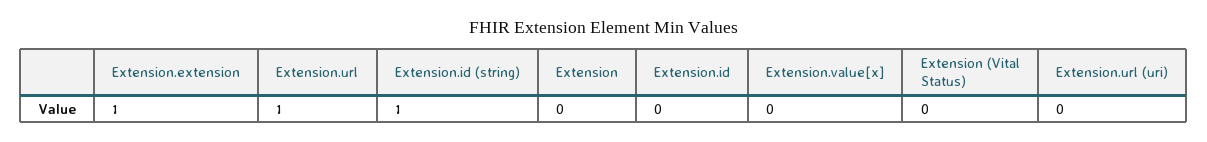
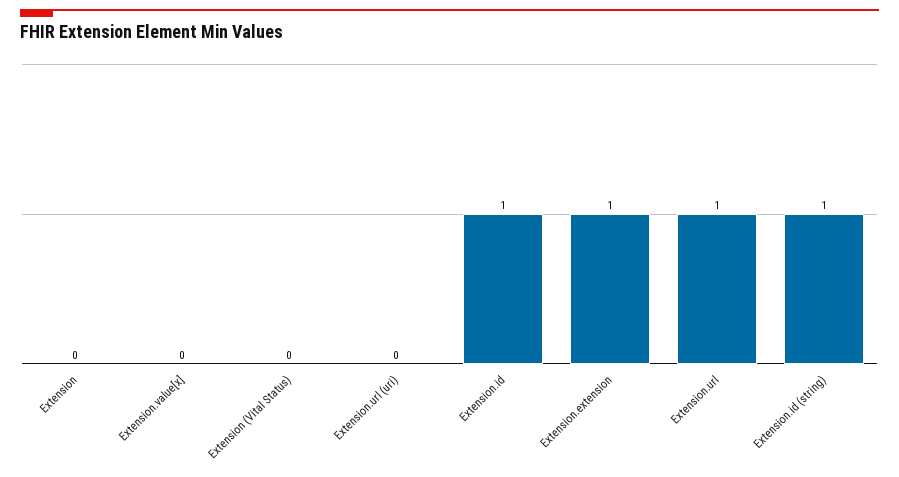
  {
    "Extension.extension": 1,
    "Extension.url": 1,
    "Extension.id (string)": 1,
    "Extension": 0,
-   "Extension.id": 0,
+   "Extension.id": 1,
    "Extension.value[x]": 0,
    "Extension (Vital Status)": 0,
    "Extension.url (uri)": 0
  }

